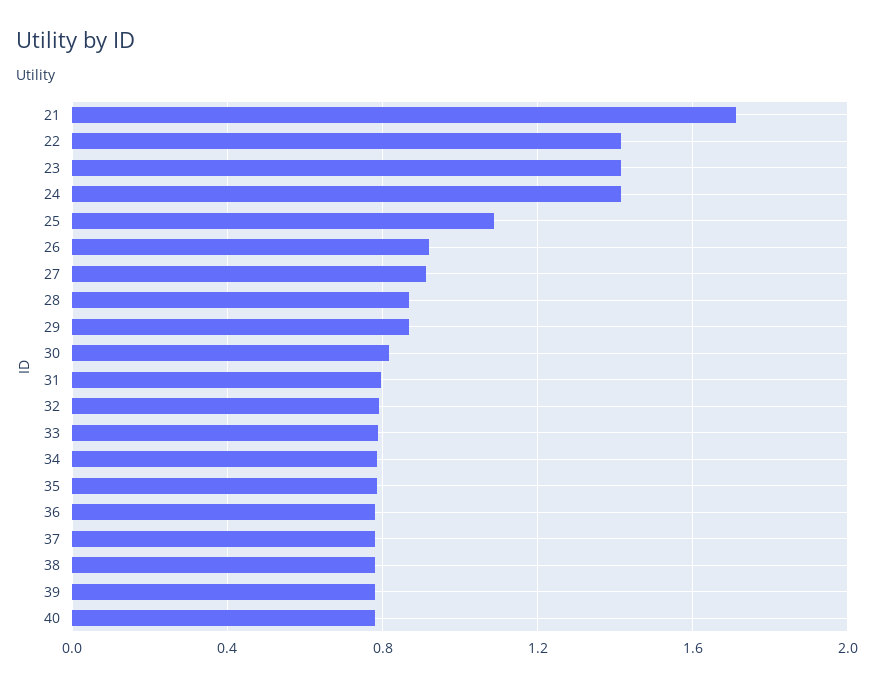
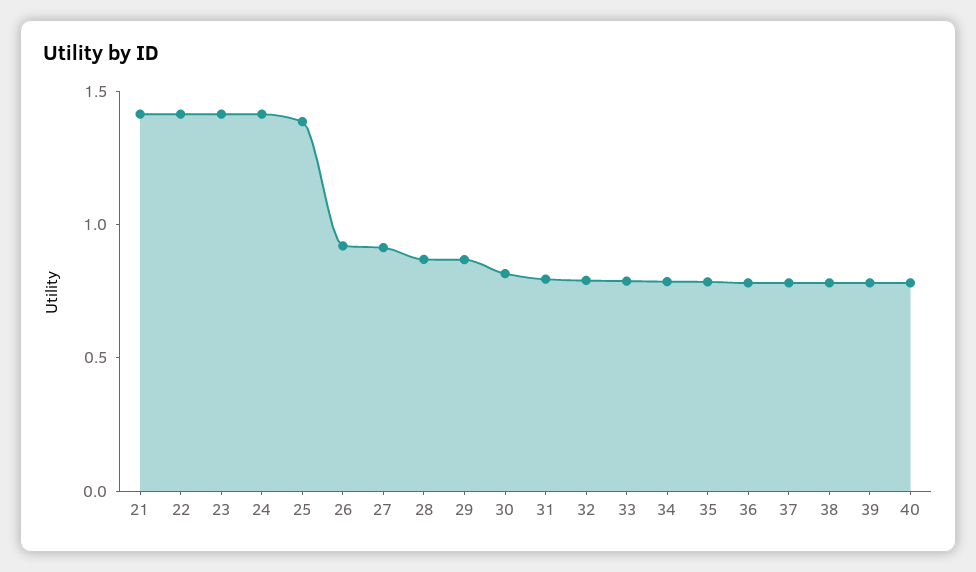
  {
-   "21": 1.7,
+   "21": 1.4,
    "22": 1.4,
    "23": 1.4,
    "24": 1.4,
-   "25": 1.1,
+   "25": 1.4,
    "26": 0.9,
    "27": 0.9,
    "28": 0.85,
    "29": 0.85,
    "30": 0.8,
    "31": 0.8,
    "32": 0.8,
    "33": 0.8,
    "34": 0.8,
    "35": 0.8,
    "36": 0.8,
    "37": 0.8,
    "38": 0.8,
    "39": 0.8,
    "40": 0.8
  }

